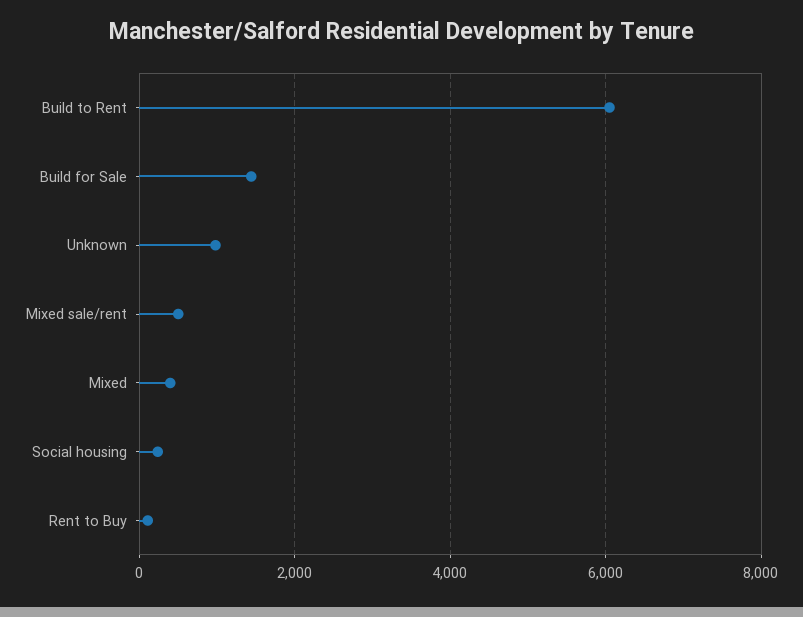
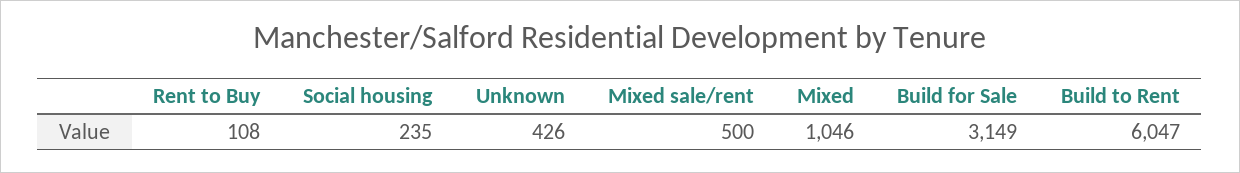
  {
    "Build to Rent": 6047,
-   "Build for Sale": 1400,
+   "Build for Sale": 3149,
-   "Unknown": 1000,
+   "Unknown": 426,
    "Mixed sale/rent": 500,
-   "Mixed": 400,
+   "Mixed": 1046,
    "Social housing": 235,
    "Rent to Buy": 108
  }

